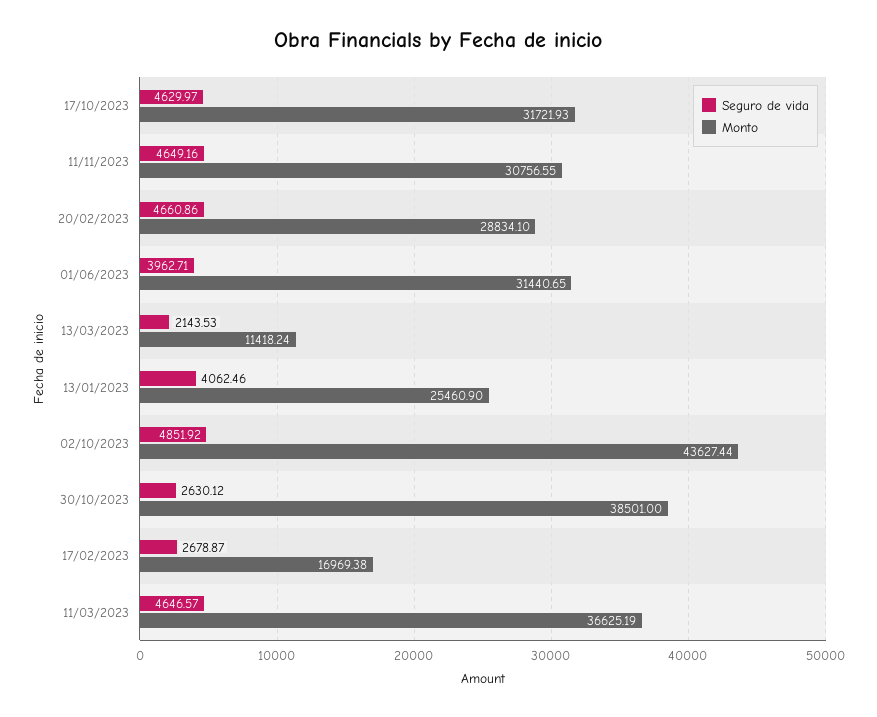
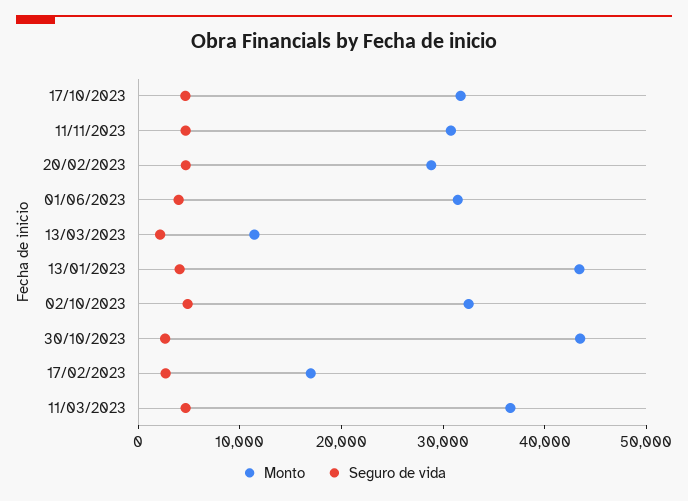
  {
    "Seguro de vida": {
      "17/10/2023": 4629.97,
      "11/11/2023": 4649.16,
      "20/02/2023": 4660.86,
      "01/06/2023": 3962.71,
      "13/03/2023": 2143.53,
      "13/01/2023": 4062.46,
      "02/10/2023": 4851.92,
      "30/10/2023": 2630.12,
      "17/02/2023": 2678.87,
      "11/03/2023": 4646.57
    },
    "Monto": {
      "17/10/2023": 31721.93,
      "11/11/2023": 30756.55,
      "20/02/2023": 28834.1,
      "01/06/2023": 31440.65,
      "13/03/2023": 11418.24,
-     "13/01/2023": 25460.9,
+     "13/01/2023": 44000,
-     "02/10/2023": 43627.44,
+     "02/10/2023": 32000,
-     "30/10/2023": 38501,
+     "30/10/2023": 44000,
      "17/02/2023": 16969.38,
      "11/03/2023": 36625.19
    }
  }

